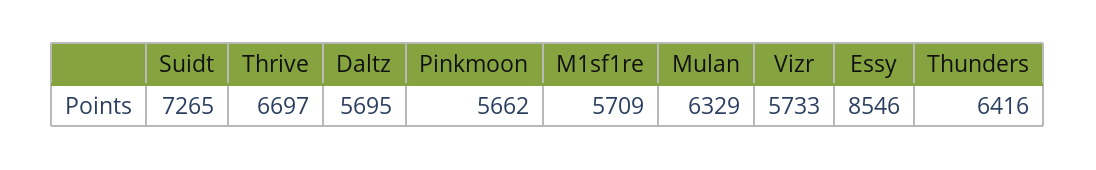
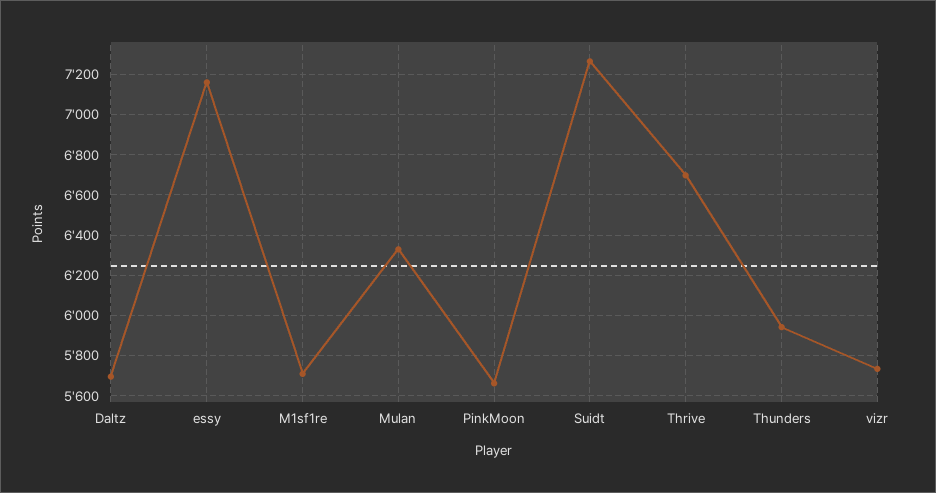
  {
    "Suidt": 7265,
    "Thrive": 6697,
    "Daltz": 5695,
    "Pinkmoon": 5662,
    "M1sf1re": 5709,
    "Mulan": 6329,
    "Vizr": 5733,
-   "Essy": 8546,
+   "Essy": 7150,
-   "Thunders": 6416
+   "Thunders": 5950
  }

